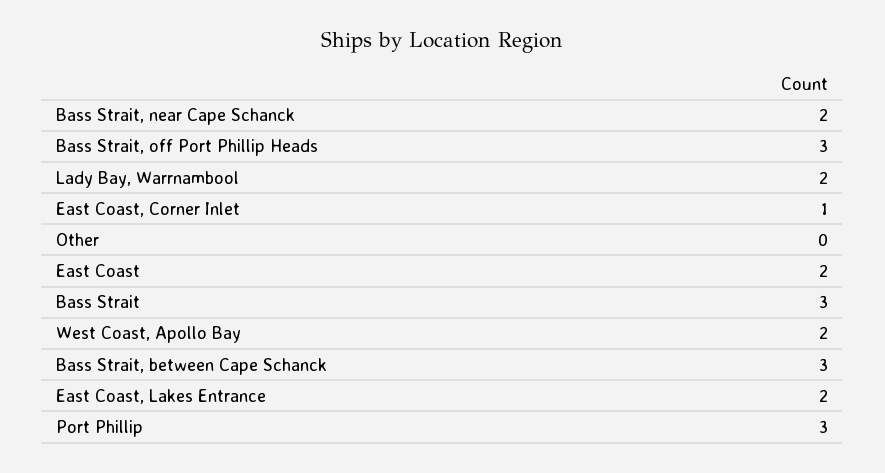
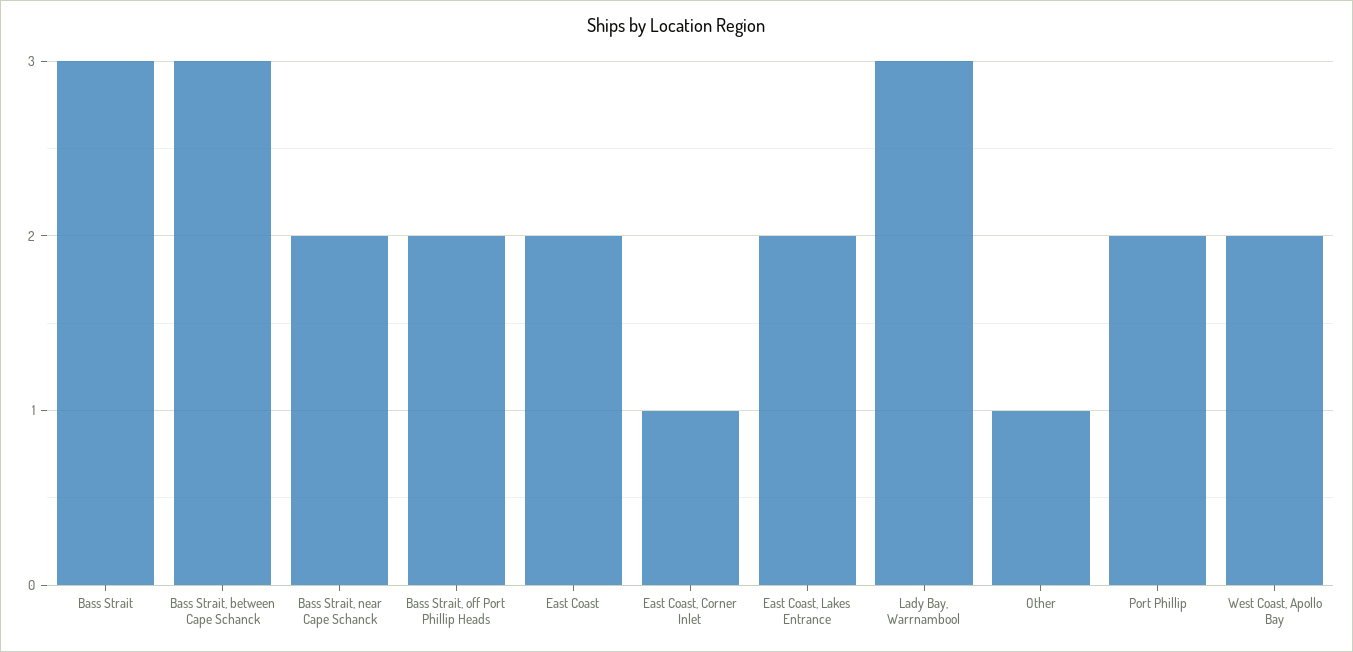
  {
    "Bass Strait, near Cape Schanck": 2,
-   "Bass Strait, off Port Phillip Heads": 3,
+   "Bass Strait, off Port Phillip Heads": 2,
-   "Lady Bay, Warrnambool": 2,
+   "Lady Bay, Warrnambool": 3,
    "East Coast, Corner Inlet": 1,
-   "Other": 0,
+   "Other": 1,
    "East Coast": 2,
    "Bass Strait": 3,
    "West Coast, Apollo Bay": 2,
    "Bass Strait, between Cape Schanck": 3,
    "East Coast, Lakes Entrance": 2,
-   "Port Phillip": 3
+   "Port Phillip": 2
  }

